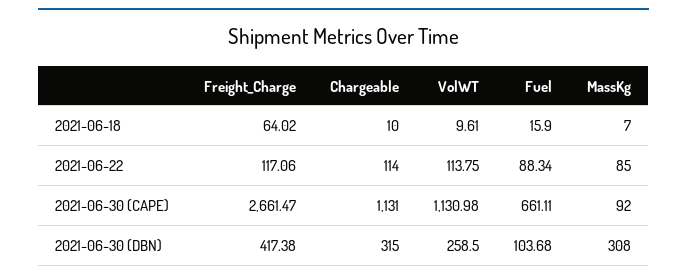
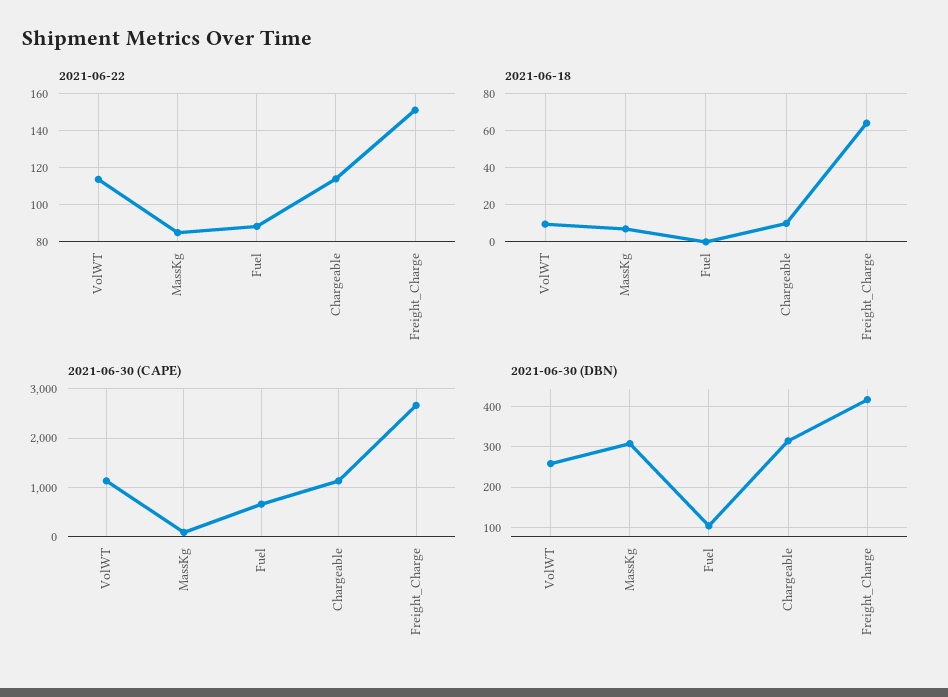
  {
    "2021-06-18": {
      "Freight_Charge": 64.02,
      "Chargeable": 10,
      "VolWT": 9.61,
-     "Fuel": 15.9,
+     "Fuel": 0,
      "MassKg": 7
    },
    "2021-06-22": {
-     "Freight_Charge": 117.06,
+     "Freight_Charge": 150,
      "Chargeable": 114,
      "VolWT": 113.75,
      "Fuel": 88.34,
      "MassKg": 85
    },
    "2021-06-30 (CAPE)": {
      "Freight_Charge": 2661.47,
      "Chargeable": 1131,
      "VolWT": 1130.98,
      "Fuel": 661.11,
      "MassKg": 92
    },
    "2021-06-30 (DBN)": {
      "Freight_Charge": 417.38,
      "Chargeable": 315,
      "VolWT": 258.5,
      "Fuel": 103.68,
      "MassKg": 308
    }
  }

